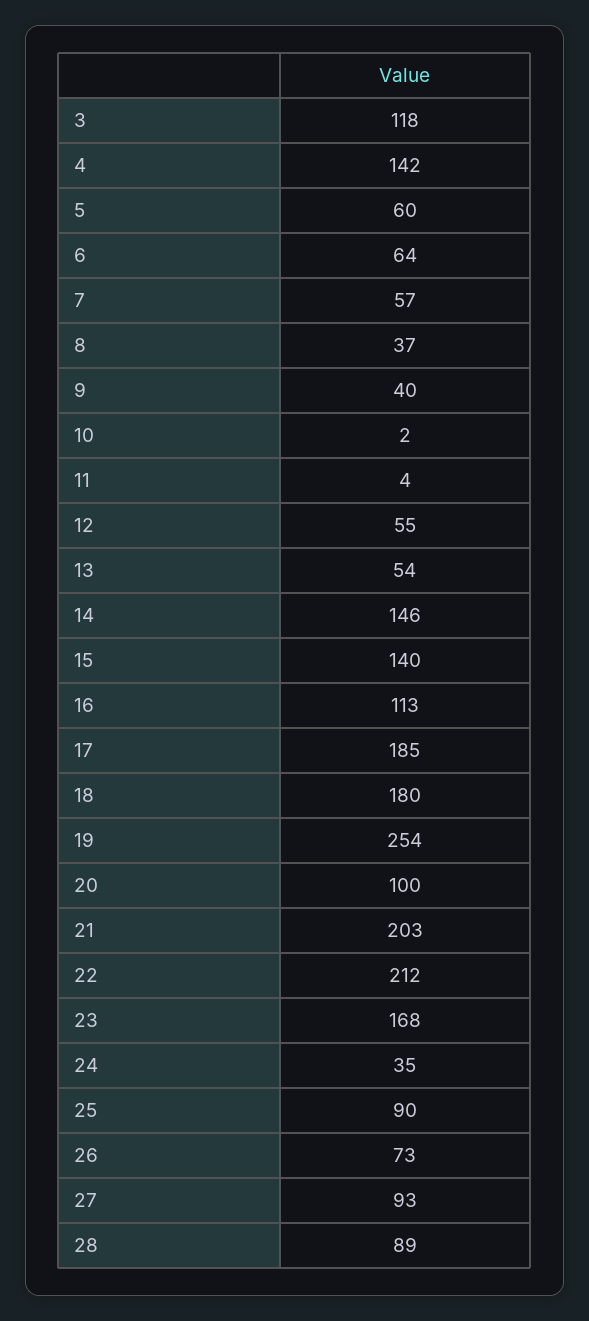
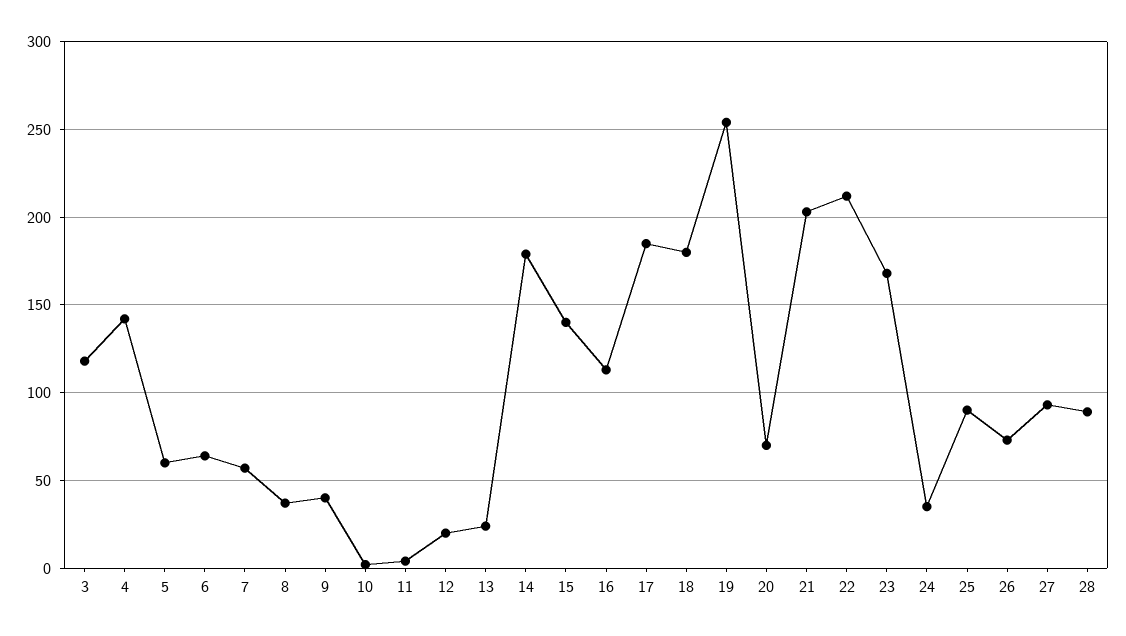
  {
    "3": 118,
    "4": 142,
    "5": 60,
    "6": 64,
    "7": 57,
    "8": 37,
    "9": 40,
    "10": 2,
    "11": 4,
-   "12": 55,
+   "12": 20,
-   "13": 54,
+   "13": 25,
-   "14": 146,
+   "14": 180,
    "15": 140,
    "16": 113,
    "17": 185,
    "18": 180,
    "19": 254,
-   "20": 100,
+   "20": 70,
    "21": 203,
    "22": 212,
    "23": 168,
    "24": 35,
    "25": 90,
    "26": 73,
    "27": 93,
    "28": 89
  }

